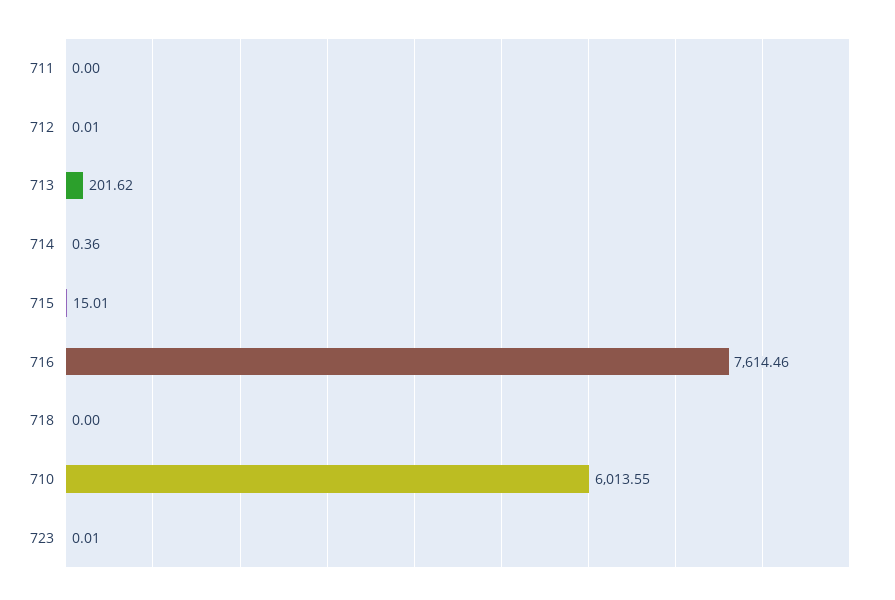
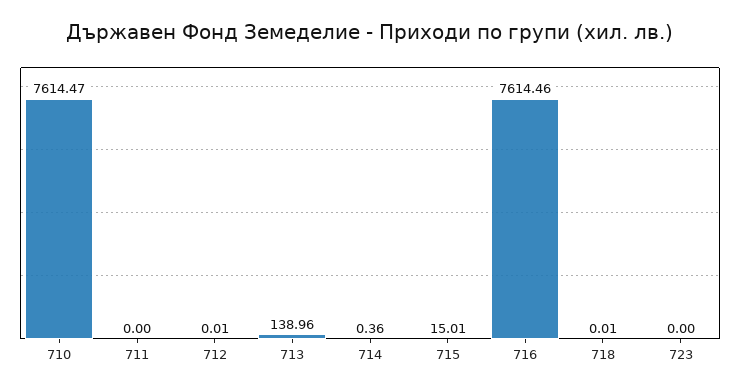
  {
    "711": 0,
    "712": 0.01,
-   "713": 201.62,
+   "713": 138.96,
    "714": 0.36,
    "715": 15.01,
    "716": 7614.46,
-   "718": 0,
+   "718": 0.01,
-   "710": 6013.55,
+   "710": 7614.47,
-   "723": 0.01
+   "723": 0
  }

